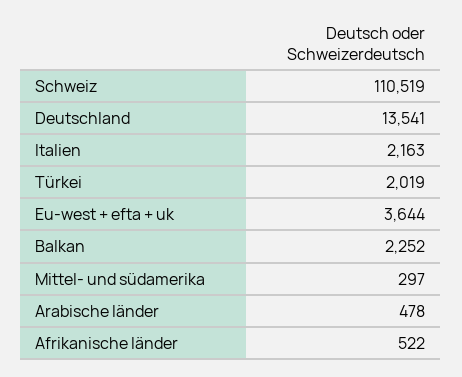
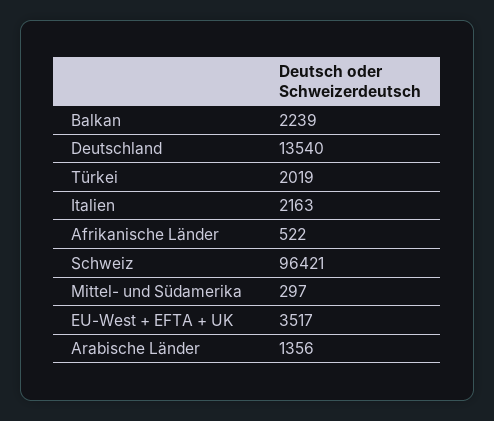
  {
-   "Schweiz": 110519,
+   "Schweiz": 96421,
-   "Deutschland": 13541,
+   "Deutschland": 13540,
    "Italien": 2163,
    "Türkei": 2019,
-   "Eu-west + efta + uk": 3644,
+   "Eu-west + efta + uk": 3517,
-   "Balkan": 2252,
+   "Balkan": 2239,
    "Mittel- und südamerika": 297,
-   "Arabische länder": 478,
+   "Arabische länder": 1356,
    "Afrikanische länder": 522
  }

